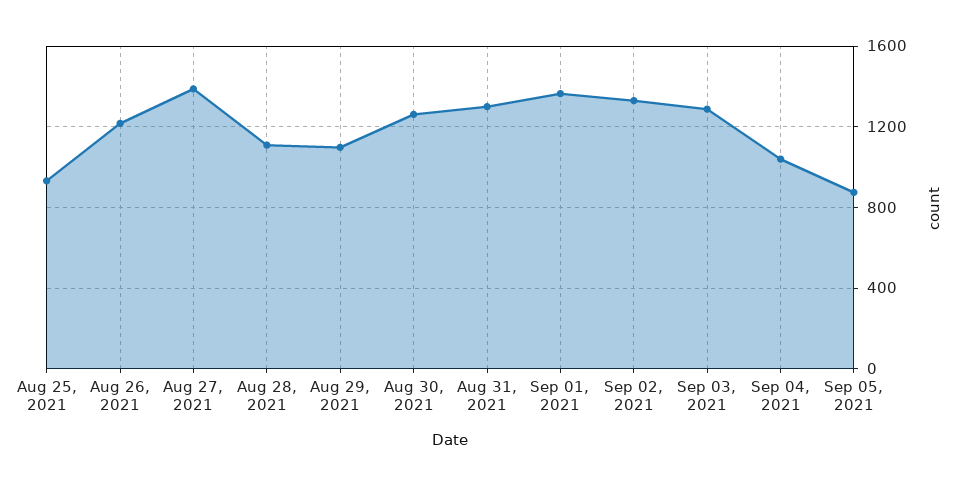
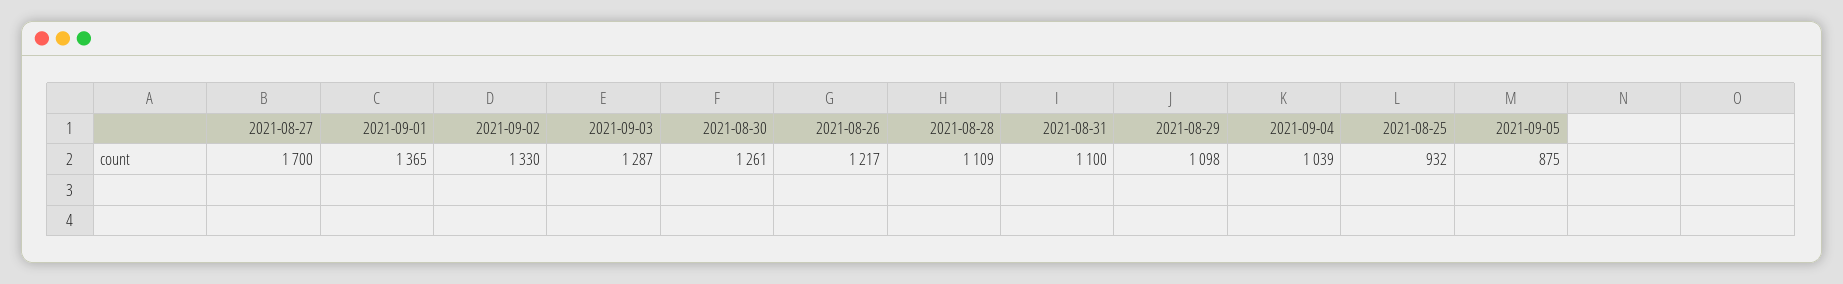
  {
    "Aug 25, 2021": 932,
    "Aug 26, 2021": 1217,
-   "Aug 27, 2021": 1400,
+   "Aug 27, 2021": 1700,
    "Aug 28, 2021": 1109,
    "Aug 29, 2021": 1098,
    "Aug 30, 2021": 1261,
-   "Aug 31, 2021": 1300,
+   "Aug 31, 2021": 1100,
    "Sep 01, 2021": 1365,
    "Sep 02, 2021": 1330,
    "Sep 03, 2021": 1287,
    "Sep 04, 2021": 1039,
    "Sep 05, 2021": 875
  }

